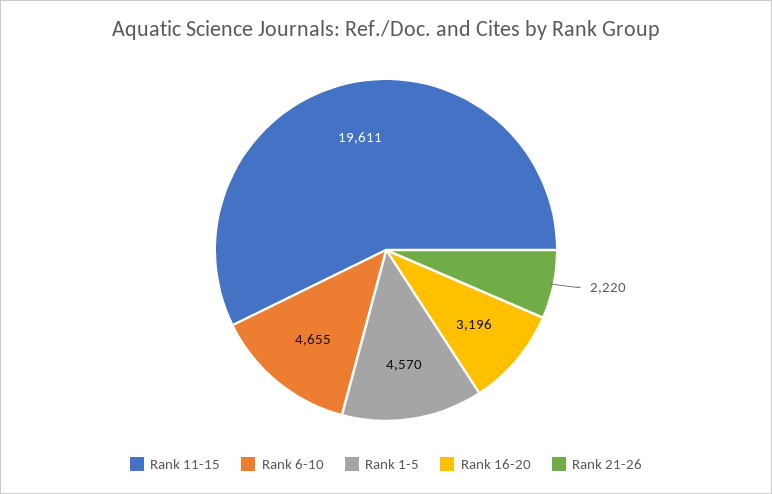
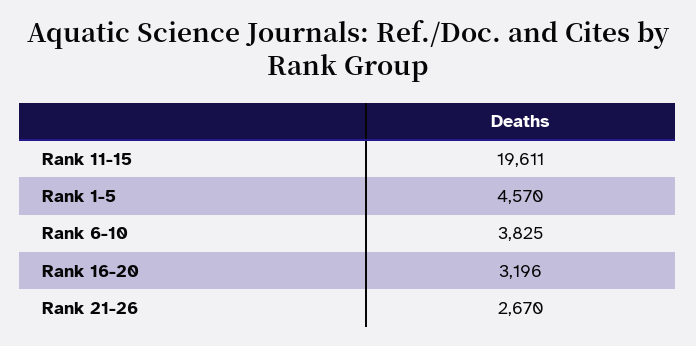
  {
    "Rank 11-15": 19611,
-   "Rank 6-10": 4655,
+   "Rank 6-10": 3825,
    "Rank 1-5": 4570,
    "Rank 16-20": 3196,
-   "Rank 21-26": 2220
+   "Rank 21-26": 2670
  }

